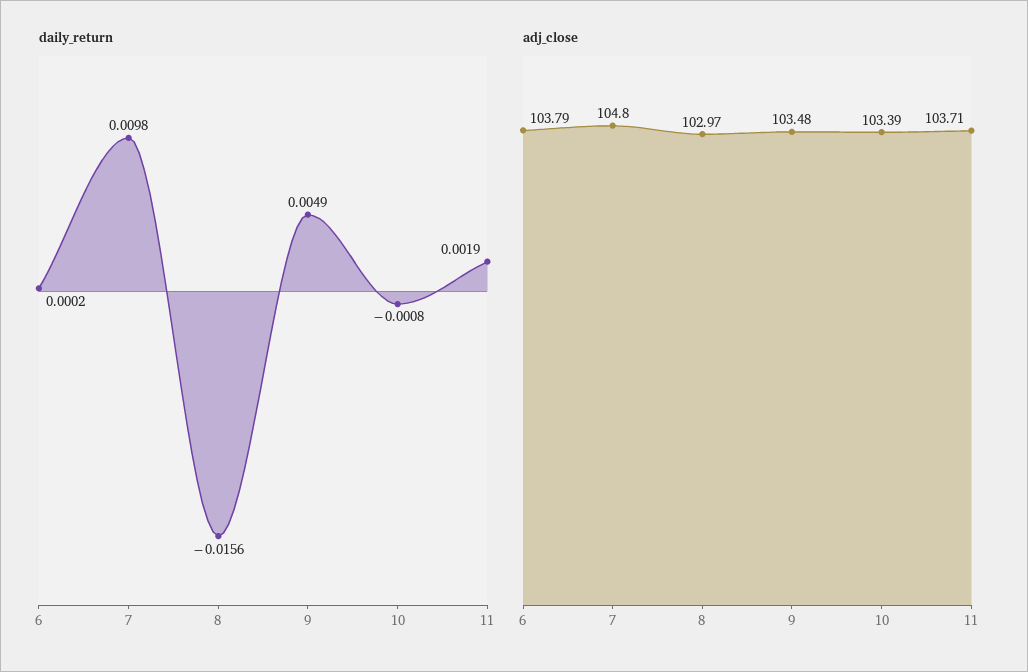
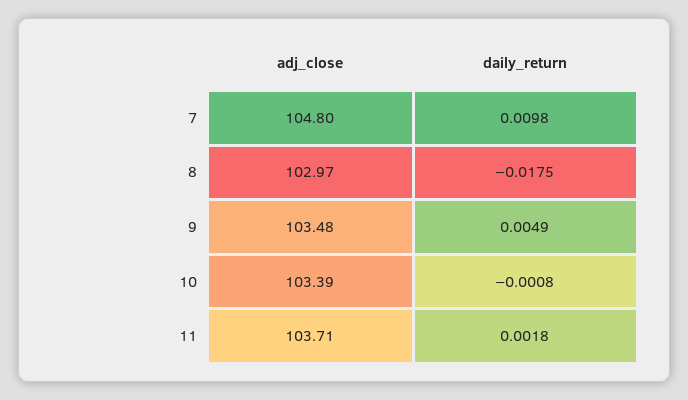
  {
    "daily_return": {
-     "6": 0.0002,
      "7": 0.0098,
-     "8": -0.0156,
+     "8": -0.0175,
      "9": 0.0049,
      "10": -0.0008,
-     "11": 0.0019
+     "11": 0.0018
    },
    "adj_close": {
-     "6": 103.79,
      "7": 104.8,
      "8": 102.97,
      "9": 103.48,
      "10": 103.39,
      "11": 103.71
    }
  }

